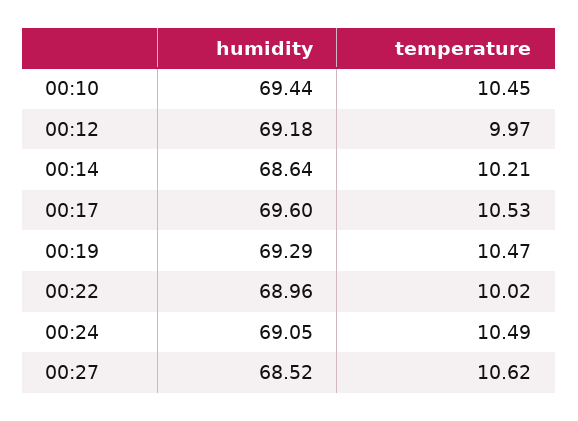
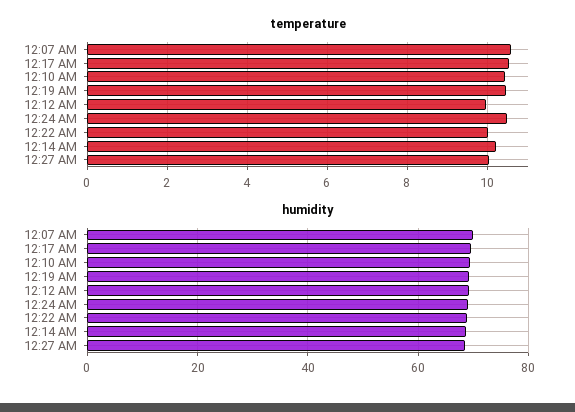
  {
    "humidity": {
      "00:10": 69.44,
      "00:12": 69.18,
      "00:14": 68.64,
      "00:17": 69.6,
      "00:19": 69.29,
      "00:22": 68.96,
      "00:24": 69.05,
-     "00:27": 68.52
+     "00:27": 68.52,
+     "12:07 AM": 70
    },
    "temperature": {
      "00:10": 10.45,
      "00:12": 9.97,
      "00:14": 10.21,
      "00:17": 10.53,
      "00:19": 10.47,
      "00:22": 10.02,
      "00:24": 10.49,
-     "00:27": 10.62
+     "00:27": 10,
+     "12:07 AM": 10.6
    }
  }

